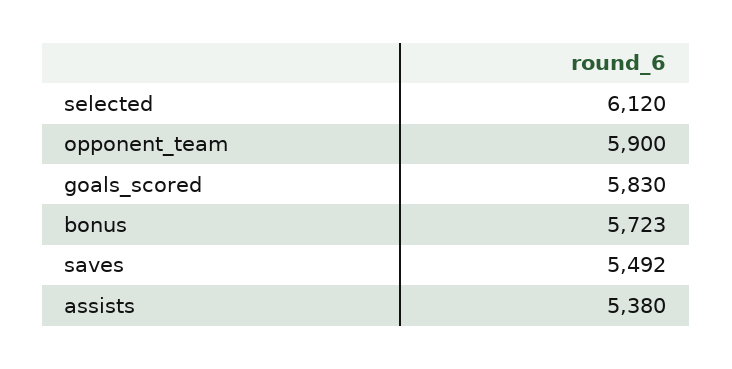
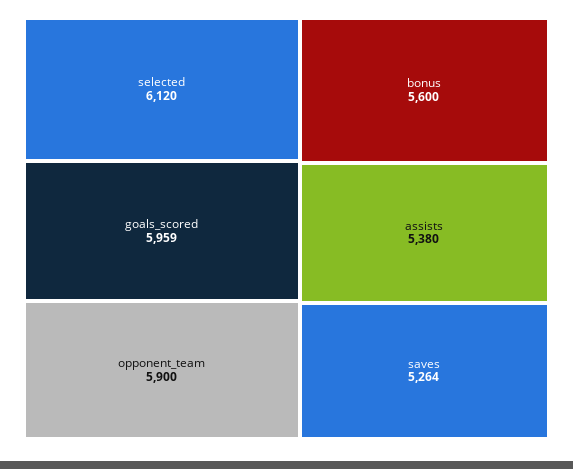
  {
    "selected": 6120,
    "opponent_team": 5900,
-   "goals_scored": 5830,
+   "goals_scored": 5959,
-   "bonus": 5723,
+   "bonus": 5600,
-   "saves": 5492,
+   "saves": 5264,
    "assists": 5380
  }

